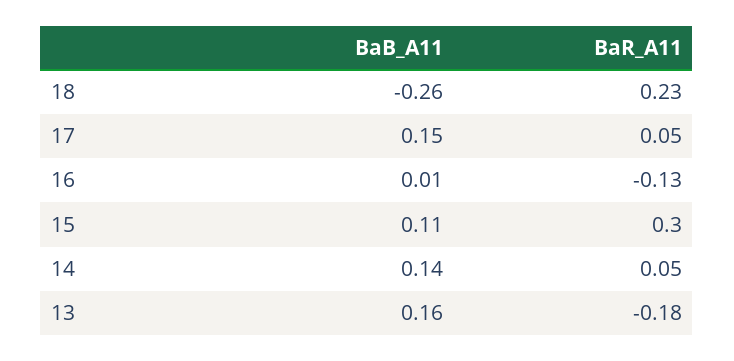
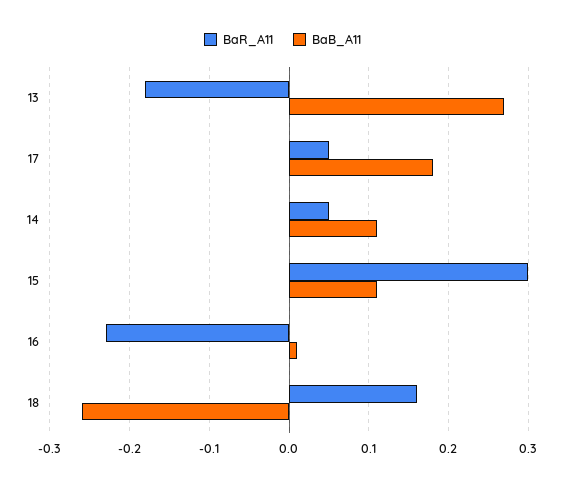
  {
    "BaB_A11": {
      "18": -0.26,
-     "17": 0.15,
+     "17": 0.18,
      "16": 0.01,
      "15": 0.11,
-     "14": 0.14,
+     "14": 0.11,
-     "13": 0.16
+     "13": 0.27
    },
    "BaR_A11": {
-     "18": 0.23,
+     "18": 0.16,
      "17": 0.05,
-     "16": -0.13,
+     "16": -0.23,
      "15": 0.3,
      "14": 0.05,
      "13": -0.18
    }
  }

